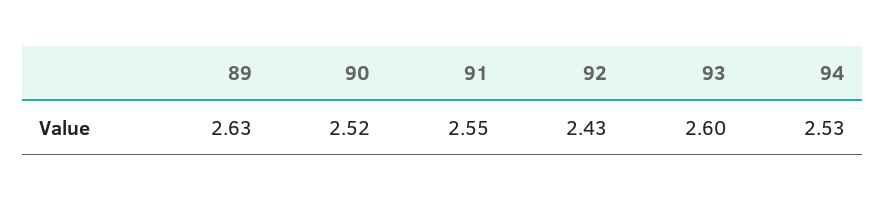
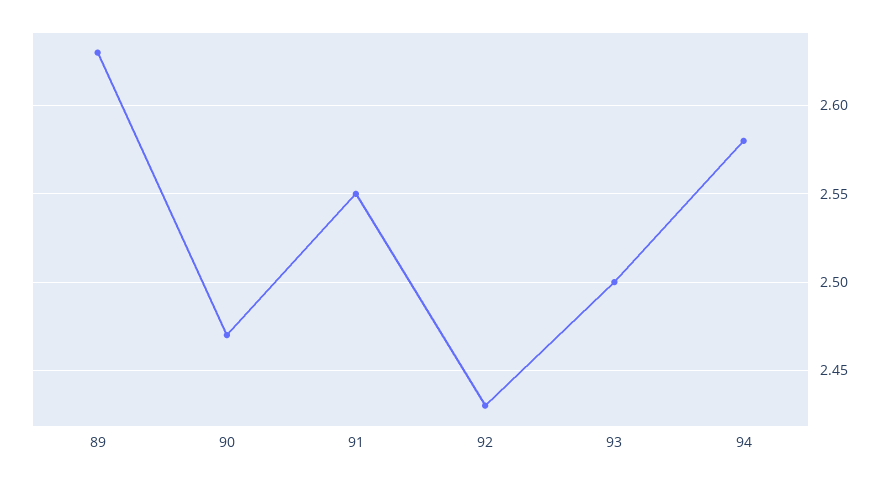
  {
    "89": 2.63,
-   "90": 2.52,
+   "90": 2.47,
    "91": 2.55,
    "92": 2.43,
-   "93": 2.6,
+   "93": 2.5,
-   "94": 2.53
+   "94": 2.58
  }

